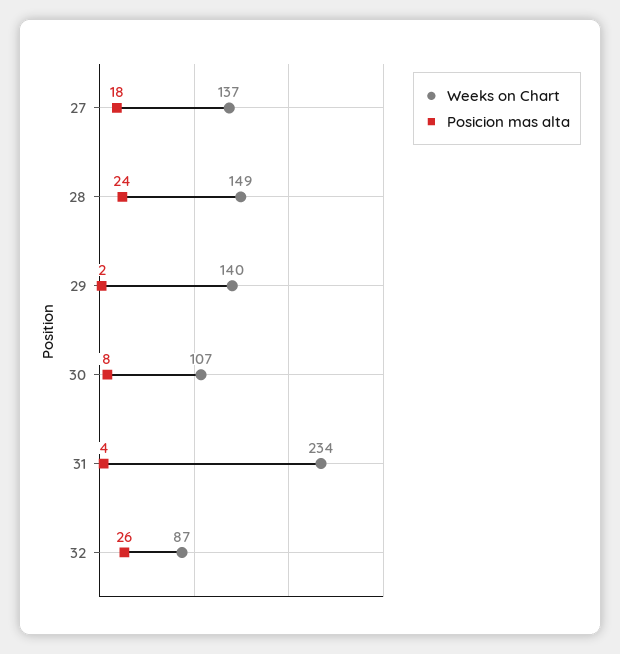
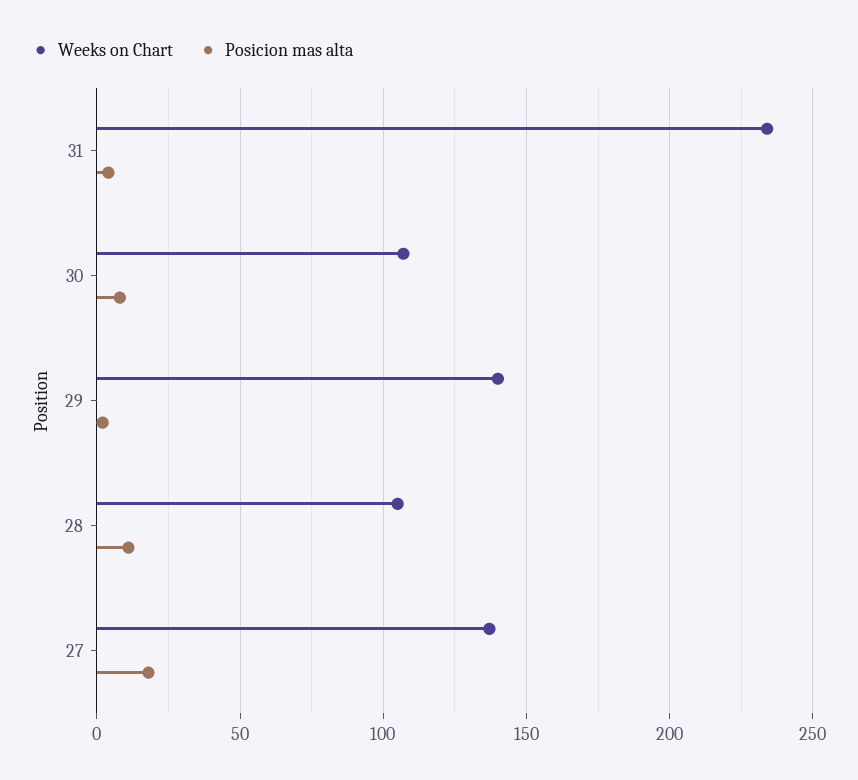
  {
    "Weeks on Chart": {
      "27": 137,
-     "28": 149,
+     "28": 105,
      "29": 140,
      "30": 107,
-     "31": 234,
+     "31": 234
-     "32": 87
    },
    "Posicion mas alta": {
      "27": 18,
-     "28": 24,
+     "28": 10,
      "29": 2,
      "30": 8,
-     "31": 4,
+     "31": 4
-     "32": 26
    }
  }

